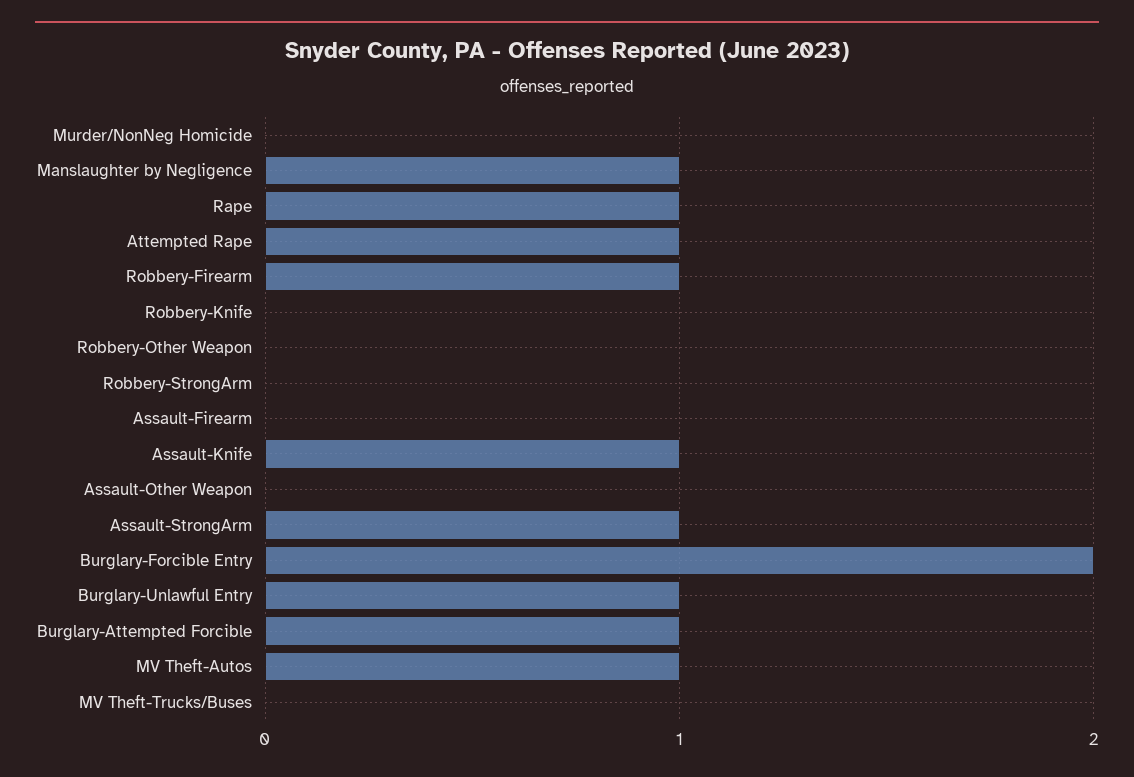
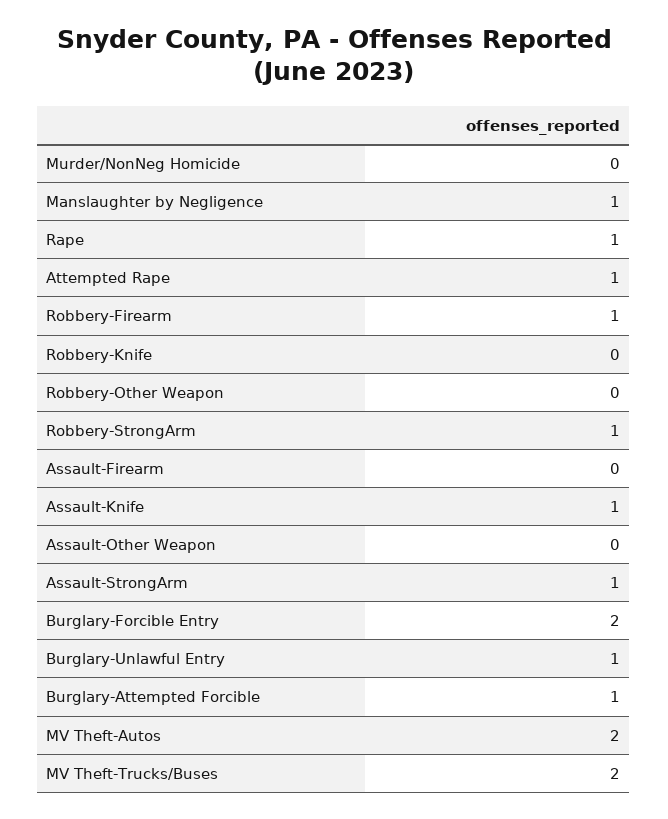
  {
    "Murder/NonNeg Homicide": 0,
    "Manslaughter by Negligence": 1,
    "Rape": 1,
    "Attempted Rape": 1,
    "Robbery-Firearm": 1,
    "Robbery-Knife": 0,
    "Robbery-Other Weapon": 0,
-   "Robbery-StrongArm": 0,
+   "Robbery-StrongArm": 1,
    "Assault-Firearm": 0,
    "Assault-Knife": 1,
    "Assault-Other Weapon": 0,
    "Assault-StrongArm": 1,
    "Burglary-Forcible Entry": 2,
    "Burglary-Unlawful Entry": 1,
    "Burglary-Attempted Forcible": 1,
-   "MV Theft-Autos": 1,
+   "MV Theft-Autos": 2,
-   "MV Theft-Trucks/Buses": 0
+   "MV Theft-Trucks/Buses": 2
  }

